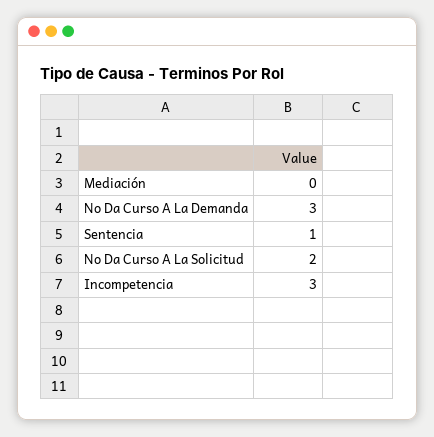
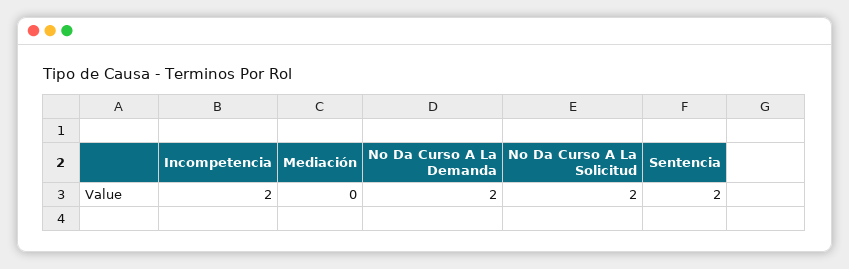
  {
    "Mediación": 0,
-   "No Da Curso A La Demanda": 3,
+   "No Da Curso A La Demanda": 2,
-   "Sentencia": 1,
+   "Sentencia": 2,
    "No Da Curso A La Solicitud": 2,
-   "Incompetencia": 3
+   "Incompetencia": 2
  }

